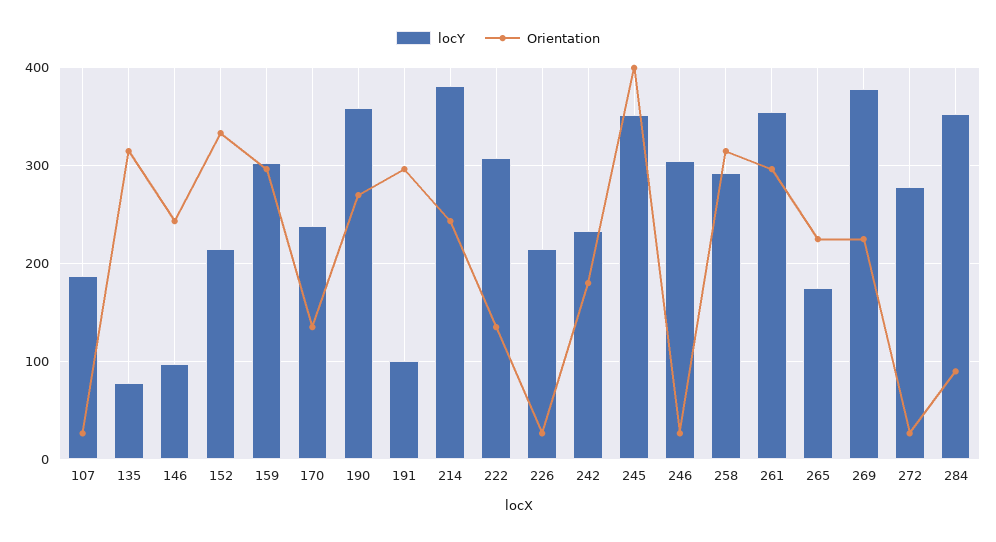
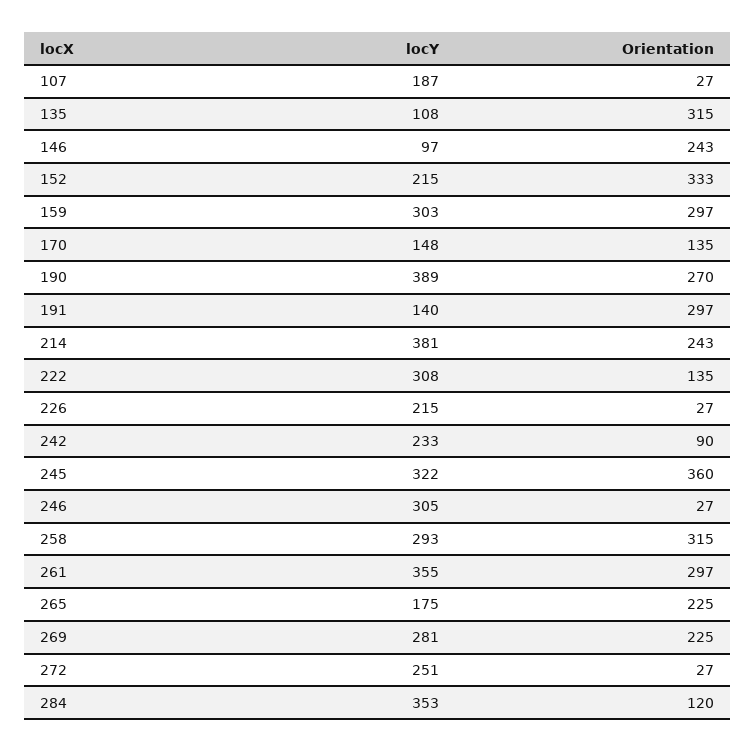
  {
    "locY": {
      "107": 187,
-     "135": 80,
+     "135": 108,
      "146": 97,
      "152": 215,
      "159": 303,
-     "170": 240,
+     "170": 148,
-     "190": 360,
+     "190": 389,
-     "191": 100,
+     "191": 140,
      "214": 381,
      "222": 308,
      "226": 215,
      "242": 233,
-     "245": 350,
+     "245": 322,
      "246": 305,
      "258": 293,
      "261": 355,
      "265": 175,
-     "269": 380,
+     "269": 281,
-     "272": 280,
+     "272": 251,
      "284": 353
    },
    "Orientation": {
      "107": 27,
      "135": 315,
      "146": 243,
      "152": 333,
      "159": 297,
      "170": 135,
      "190": 270,
      "191": 297,
      "214": 243,
      "222": 135,
      "226": 27,
-     "242": 180,
+     "242": 90,
-     "245": 400,
+     "245": 360,
      "246": 27,
      "258": 315,
      "261": 297,
      "265": 225,
      "269": 225,
      "272": 27,
-     "284": 90
+     "284": 120
    }
  }

